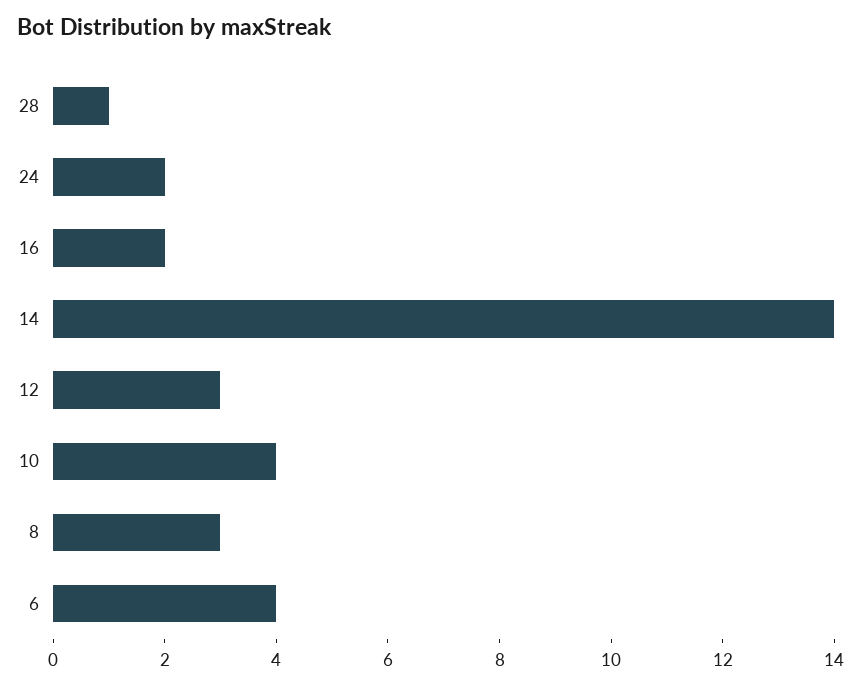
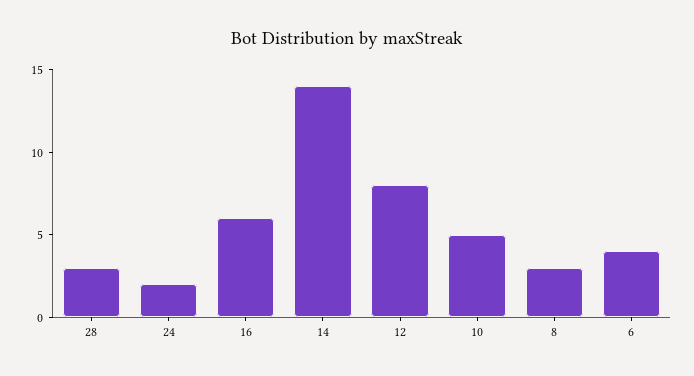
  {
-   "28": 1,
+   "28": 3,
    "24": 2,
-   "16": 2,
+   "16": 6,
    "14": 14,
-   "12": 3,
+   "12": 8,
-   "10": 4,
+   "10": 5,
    "8": 3,
    "6": 4
  }

